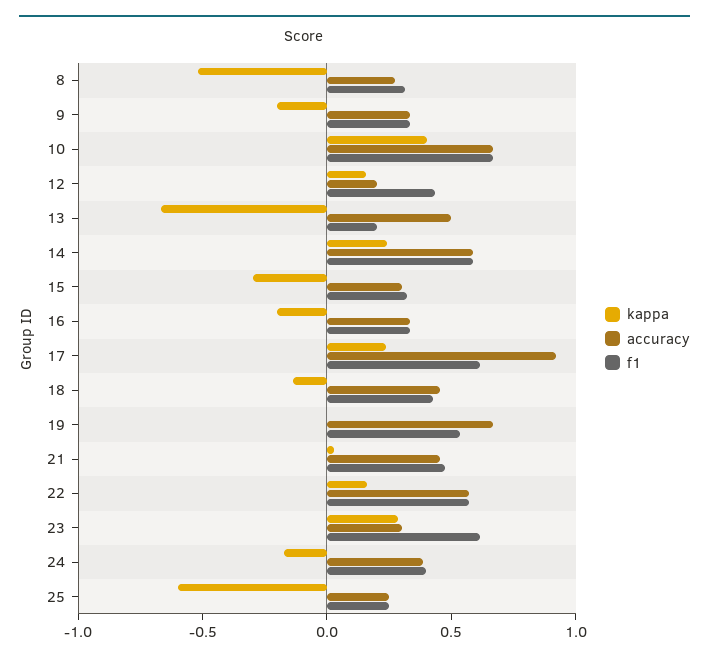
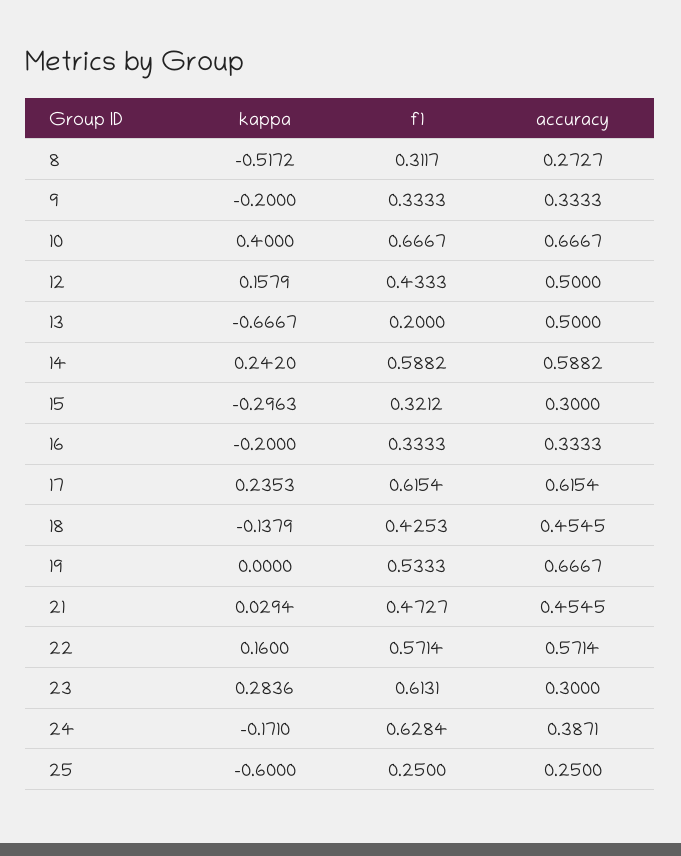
  {
    "kappa": {
      "8": -0.5172,
      "9": -0.2,
      "10": 0.4,
      "12": 0.1579,
      "13": -0.6667,
      "14": 0.242,
      "15": -0.2963,
      "16": -0.2,
      "17": 0.2353,
      "18": -0.1379,
      "19": 0,
      "21": 0.0294,
      "22": 0.16,
      "23": 0.2836,
      "24": -0.171,
      "25": -0.6
    },
    "accuracy": {
      "8": 0.2727,
      "9": 0.3333,
      "10": 0.6667,
-     "12": 0.2,
+     "12": 0.5,
      "13": 0.5,
      "14": 0.5882,
      "15": 0.3,
      "16": 0.3333,
-     "17": 0.9,
+     "17": 0.6154,
      "18": 0.4545,
      "19": 0.6667,
      "21": 0.4545,
      "22": 0.5714,
      "23": 0.3,
      "24": 0.3871,
      "25": 0.25
    },
    "f1": {
      "8": 0.3117,
      "9": 0.3333,
      "10": 0.6667,
      "12": 0.4333,
      "13": 0.2,
      "14": 0.5882,
      "15": 0.3212,
      "16": 0.3333,
      "17": 0.6154,
      "18": 0.4253,
      "19": 0.5333,
      "21": 0.4727,
      "22": 0.5714,
      "23": 0.6131,
-     "24": 0.4,
+     "24": 0.6284,
      "25": 0.25
    }
  }

